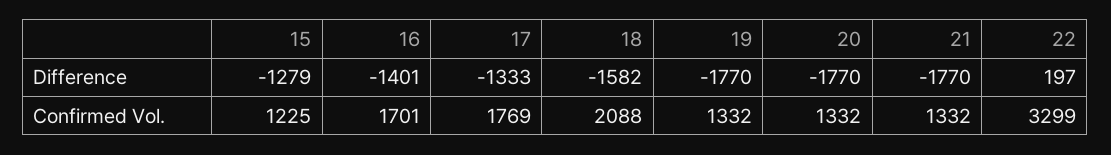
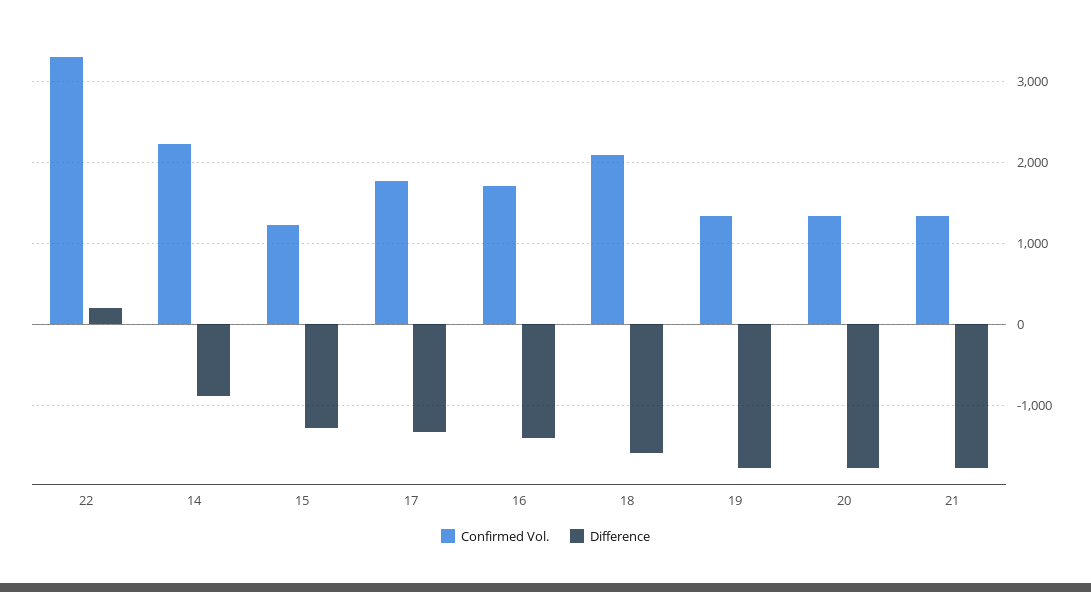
  {
    "Difference": {
      "15": -1279,
      "16": -1401,
      "17": -1333,
      "18": -1582,
      "19": -1770,
      "20": -1770,
      "21": -1770,
-     "22": 197
+     "22": 197,
+     "14": -900
    },
    "Confirmed Vol.": {
      "15": 1225,
      "16": 1701,
      "17": 1769,
      "18": 2088,
      "19": 1332,
      "20": 1332,
      "21": 1332,
-     "22": 3299
+     "22": 3299,
+     "14": 2200
    }
  }

